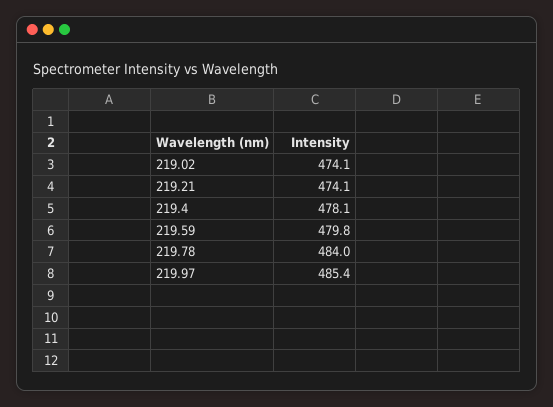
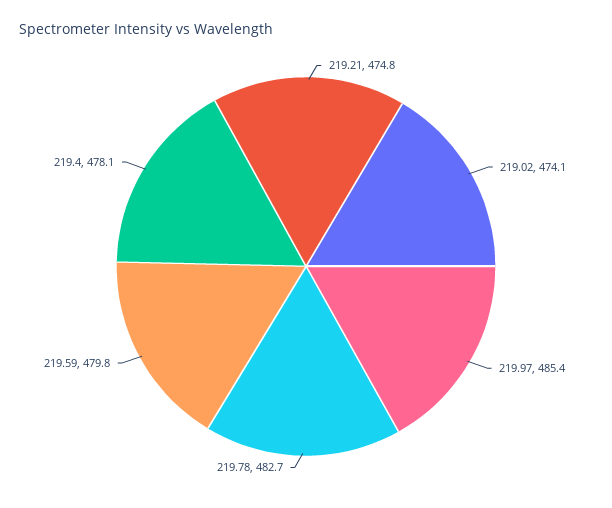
  {
    "219.02": 474.1,
-   "219.21": 474.1,
+   "219.21": 474.8,
    "219.4": 478.1,
    "219.59": 479.8,
-   "219.78": 484,
+   "219.78": 482.7,
    "219.97": 485.4
  }

